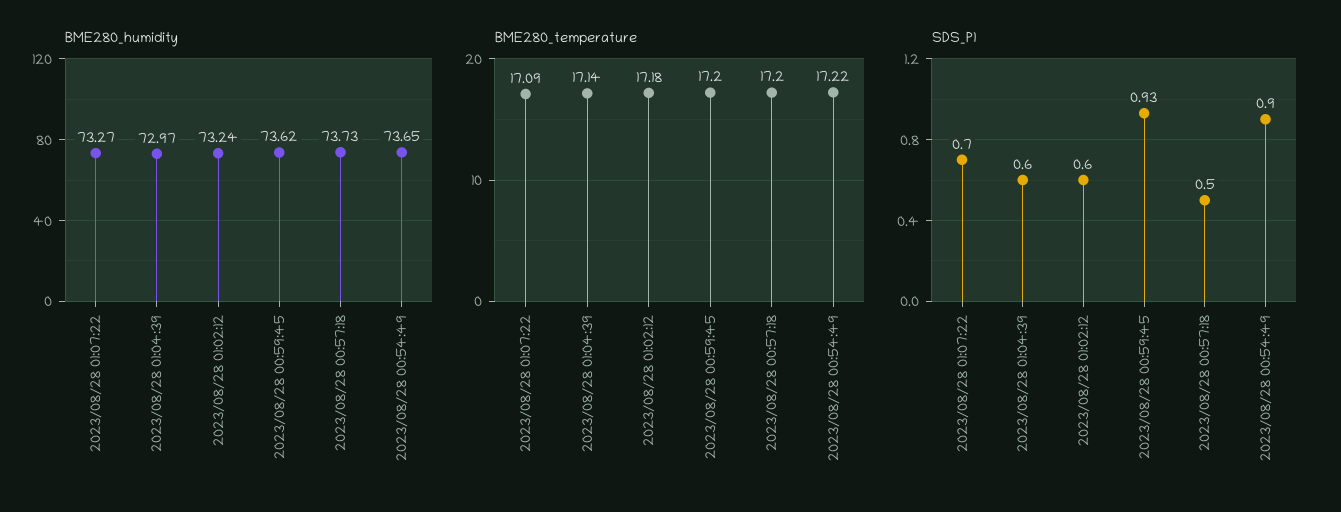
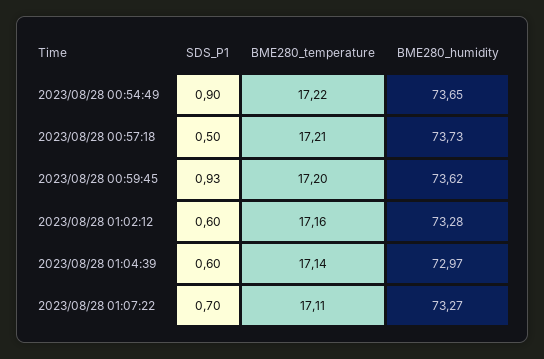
  {
    "BME280_humidity": {
      "2023/08/28 01:07:22": 73.27,
      "2023/08/28 01:04:39": 72.97,
-     "2023/08/28 01:02:12": 73.24,
+     "2023/08/28 01:02:12": 73.28,
      "2023/08/28 00:59:45": 73.62,
      "2023/08/28 00:57:18": 73.73,
      "2023/08/28 00:54:49": 73.65
    },
    "BME280_temperature": {
-     "2023/08/28 01:07:22": 17.09,
+     "2023/08/28 01:07:22": 17.11,
      "2023/08/28 01:04:39": 17.14,
-     "2023/08/28 01:02:12": 17.18,
+     "2023/08/28 01:02:12": 17.16,
      "2023/08/28 00:59:45": 17.2,
-     "2023/08/28 00:57:18": 17.2,
+     "2023/08/28 00:57:18": 17.21,
      "2023/08/28 00:54:49": 17.22
    },
    "SDS_P1": {
      "2023/08/28 01:07:22": 0.7,
      "2023/08/28 01:04:39": 0.6,
      "2023/08/28 01:02:12": 0.6,
      "2023/08/28 00:59:45": 0.93,
      "2023/08/28 00:57:18": 0.5,
      "2023/08/28 00:54:49": 0.9
    }
  }

